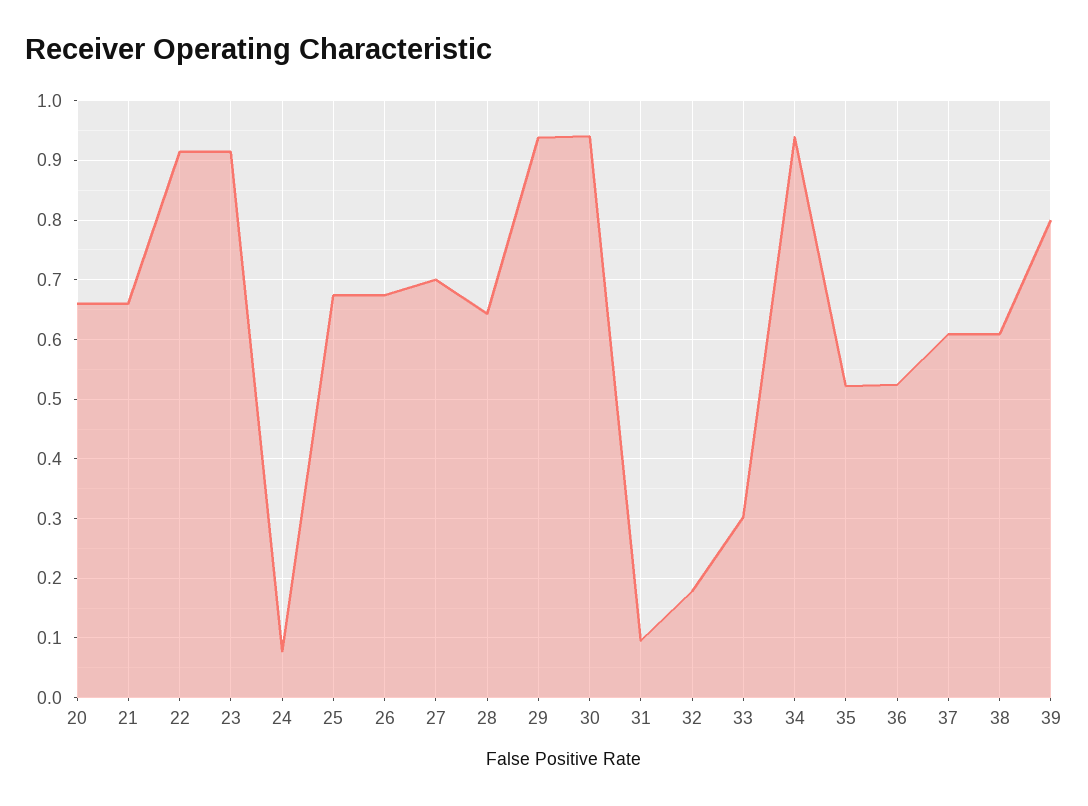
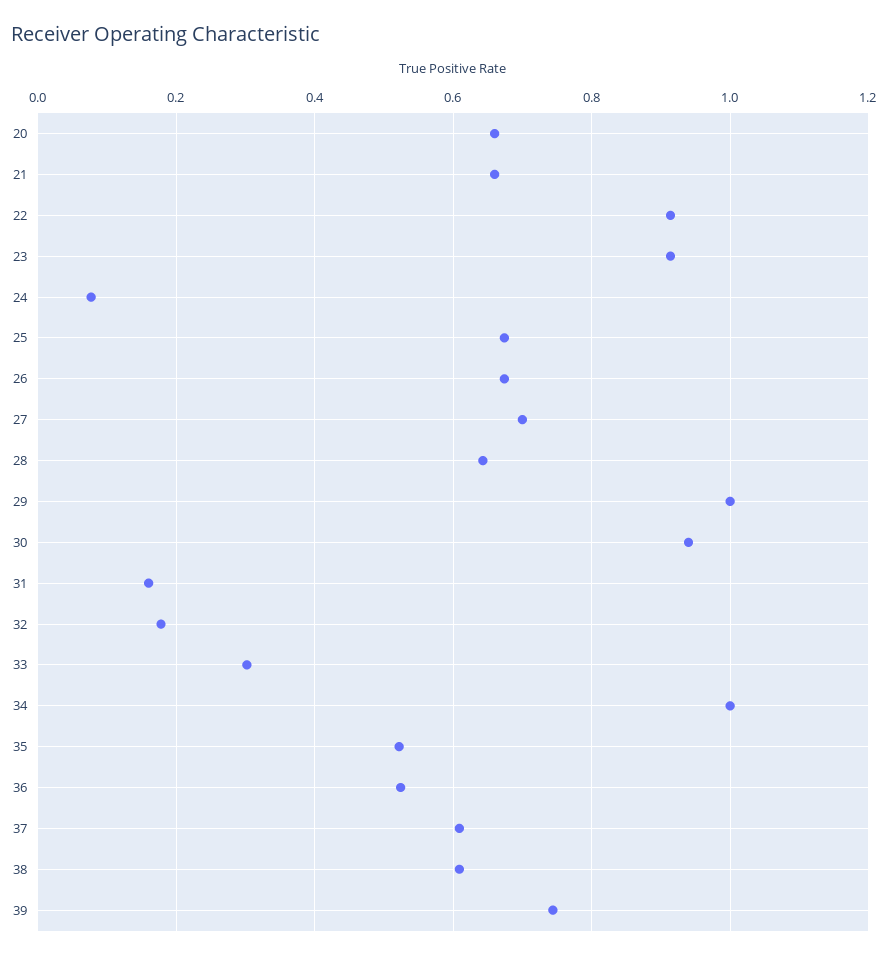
  {
    "20": 0.66,
    "21": 0.66,
    "22": 0.92,
    "23": 0.92,
    "24": 0.08,
    "25": 0.68,
    "26": 0.68,
    "27": 0.7,
    "28": 0.64,
-   "29": 0.94,
+   "29": 1,
    "30": 0.94,
-   "31": 0.1,
+   "31": 0.16,
    "32": 0.18,
    "33": 0.3,
-   "34": 0.94,
+   "34": 1,
    "35": 0.52,
    "36": 0.52,
    "37": 0.6,
    "38": 0.6,
-   "39": 0.8
+   "39": 0.74
  }

